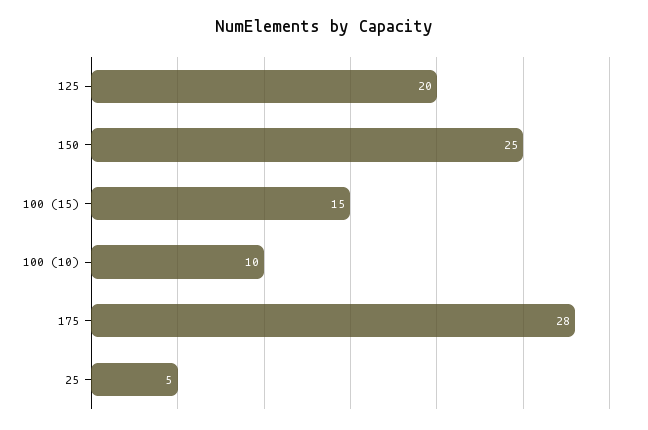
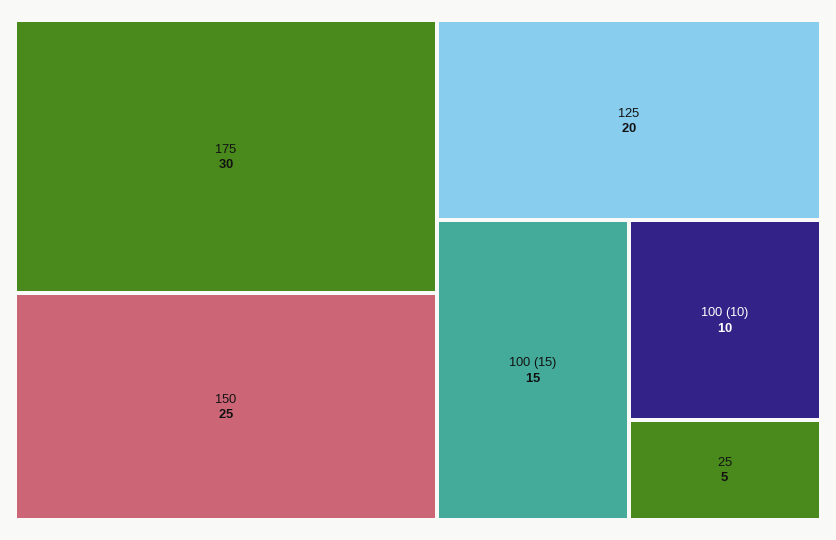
  {
    "125": 20,
    "150": 25,
    "100 (15)": 15,
    "100 (10)": 10,
-   "175": 28,
+   "175": 30,
    "25": 5
  }

